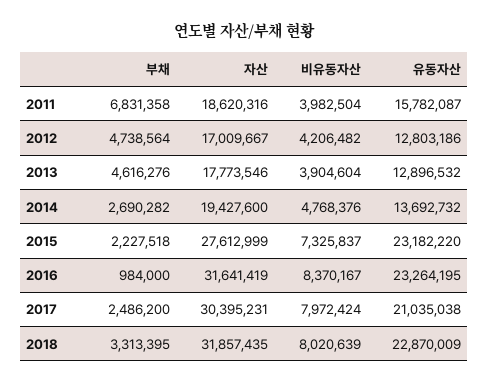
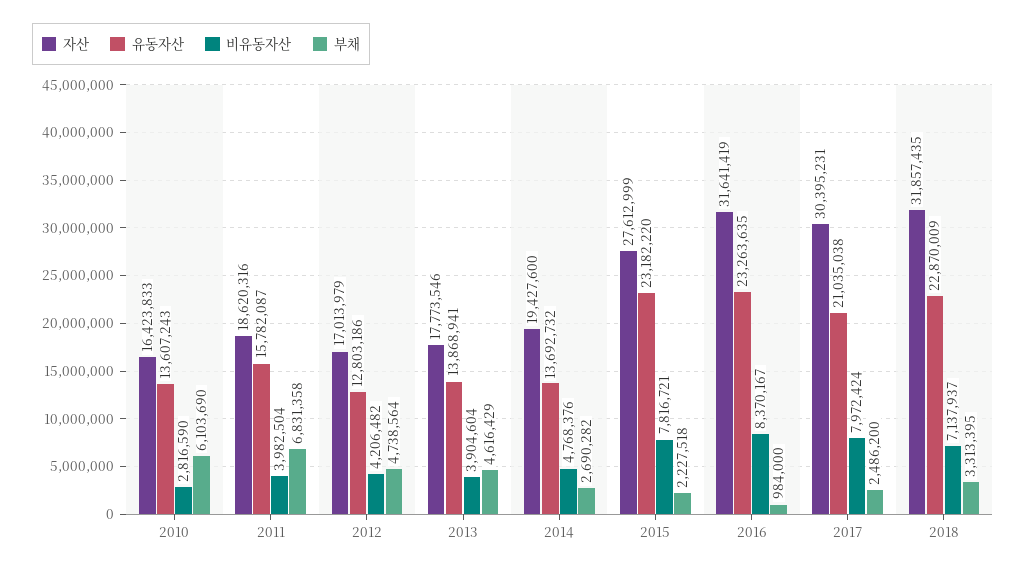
  {
    "부채": {
      "2011": 6831358,
      "2012": 4738564,
-     "2013": 4616276,
+     "2013": 4616429,
      "2014": 2690282,
      "2015": 2227518,
      "2016": 984000,
      "2017": 2486200,
-     "2018": 3313395
+     "2018": 3313395,
+     "2010": 6103690
    },
    "자산": {
      "2011": 18620316,
-     "2012": 17009667,
+     "2012": 17013979,
      "2013": 17773546,
      "2014": 19427600,
      "2015": 27612999,
      "2016": 31641419,
      "2017": 30395231,
-     "2018": 31857435
+     "2018": 31857435,
+     "2010": 16423833
    },
    "비유동자산": {
      "2011": 3982504,
      "2012": 4206482,
      "2013": 3904604,
      "2014": 4768376,
-     "2015": 7325837,
+     "2015": 7816721,
      "2016": 8370167,
      "2017": 7972424,
-     "2018": 8020639
+     "2018": 7137937,
+     "2010": 2816590
    },
    "유동자산": {
      "2011": 15782087,
      "2012": 12803186,
-     "2013": 12896532,
+     "2013": 13868941,
      "2014": 13692732,
      "2015": 23182220,
-     "2016": 23264195,
+     "2016": 23263635,
      "2017": 21035038,
-     "2018": 22870009
+     "2018": 22870009,
+     "2010": 13607243
    }
  }

